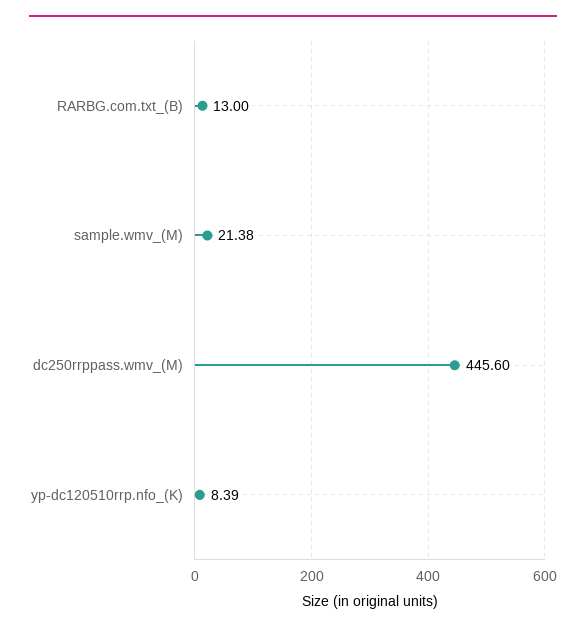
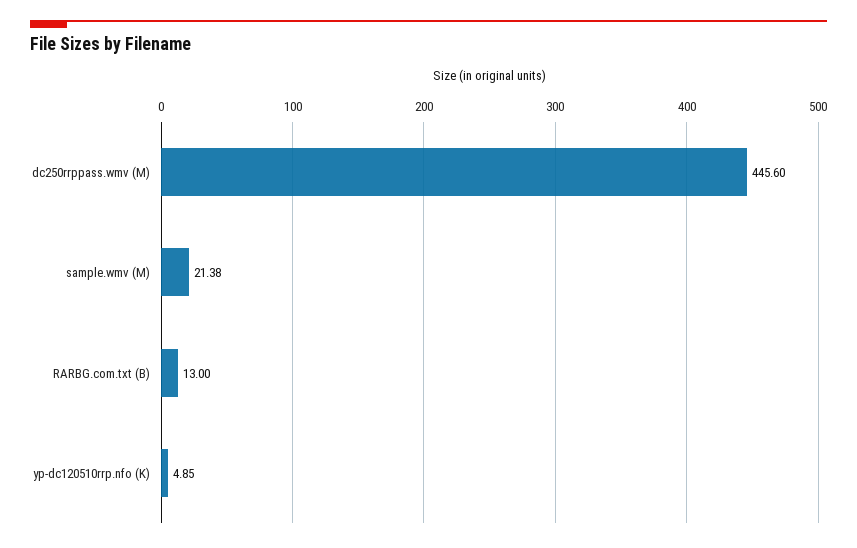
  {
    "RARBG.com.txt_(B)": 13,
    "sample.wmv_(M)": 21.38,
    "dc250rrppass.wmv_(M)": 445.6,
-   "yp-dc120510rrp.nfo_(K)": 8.39
+   "yp-dc120510rrp.nfo_(K)": 4.85
  }

